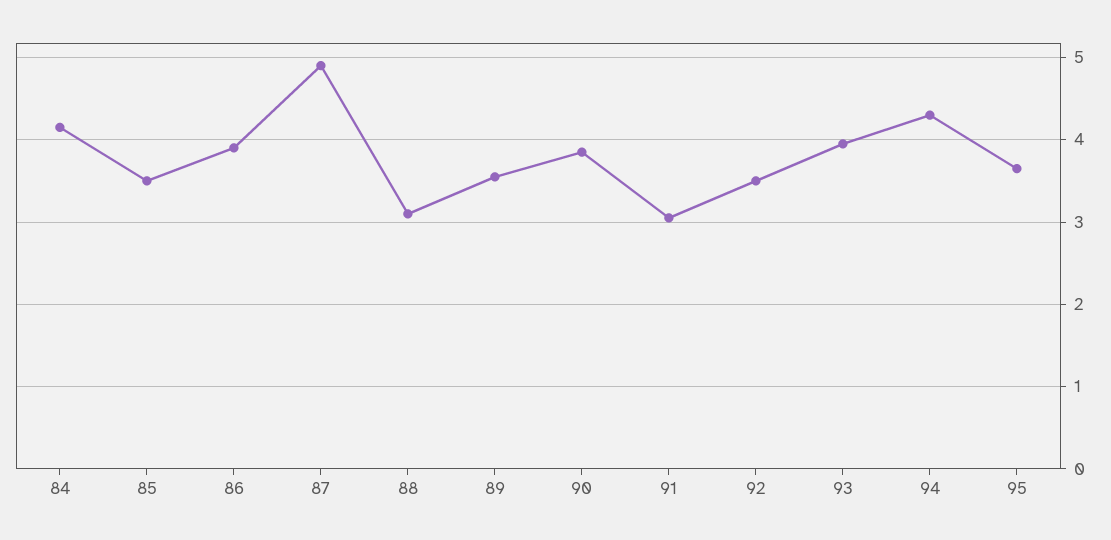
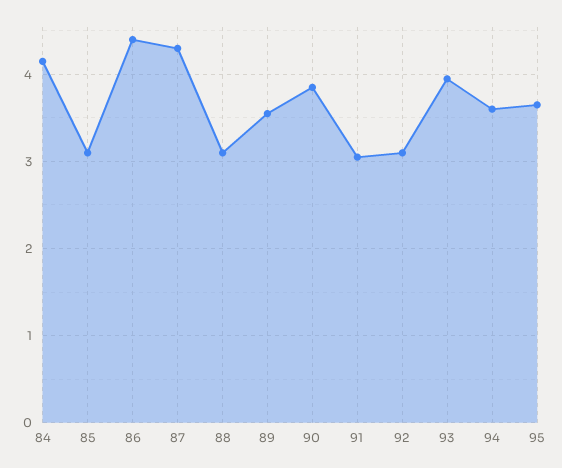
  {
    "84": 4.2,
-   "85": 3.5,
+   "85": 3.1,
-   "86": 3.9,
+   "86": 4.4,
-   "87": 4.9,
+   "87": 4.3,
    "88": 3.1,
    "89": 3.6,
    "90": 3.9,
    "91": 3.1,
-   "92": 3.5,
+   "92": 3.1,
    "93": 4,
-   "94": 4.3,
+   "94": 3.6,
    "95": 3.7
  }

